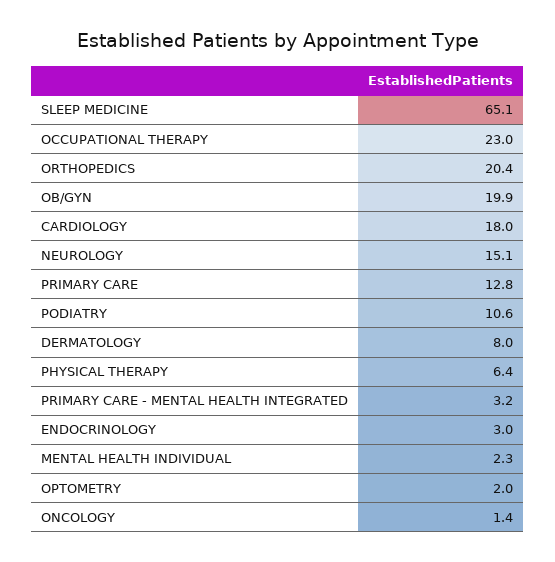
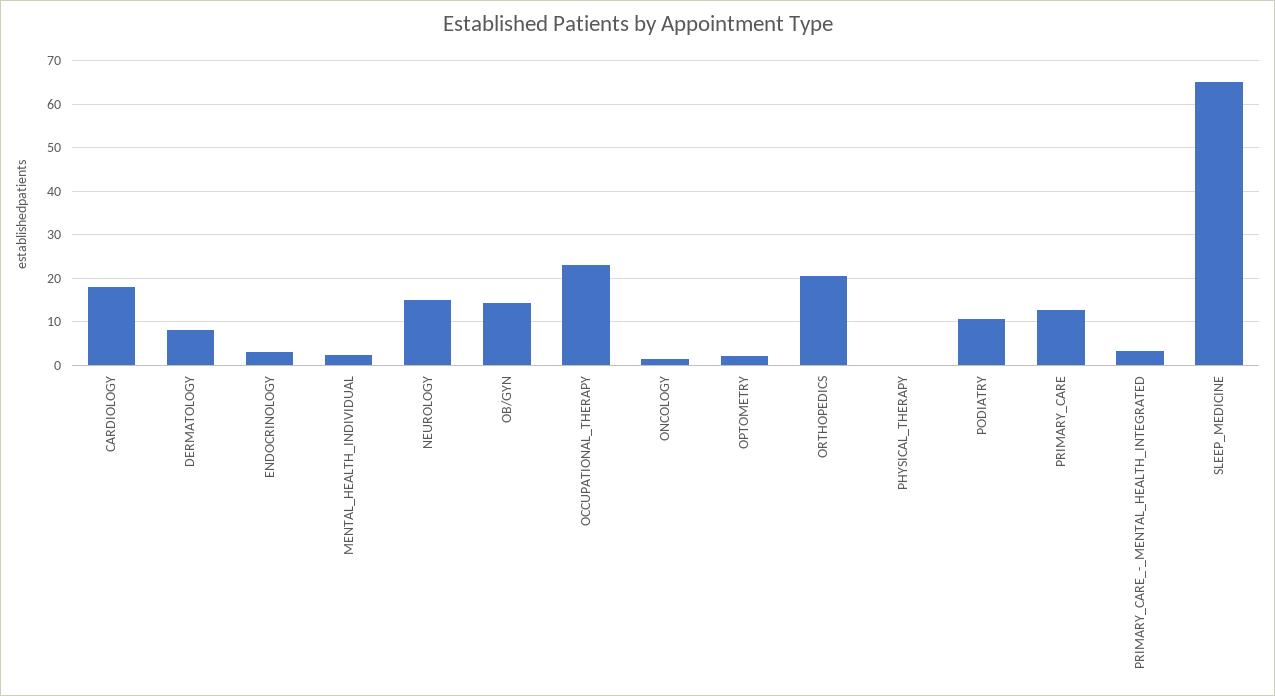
  {
    "SLEEP MEDICINE": 65.1,
    "OCCUPATIONAL THERAPY": 23,
    "ORTHOPEDICS": 20.4,
-   "OB/GYN": 19.9,
+   "OB/GYN": 14,
    "CARDIOLOGY": 18,
    "NEUROLOGY": 15.1,
    "PRIMARY CARE": 12.8,
    "PODIATRY": 10.6,
    "DERMATOLOGY": 8,
-   "PHYSICAL THERAPY": 6.4,
+   "PHYSICAL THERAPY": 0,
    "PRIMARY CARE - MENTAL HEALTH INTEGRATED": 3.2,
    "ENDOCRINOLOGY": 3,
    "MENTAL HEALTH INDIVIDUAL": 2.3,
    "OPTOMETRY": 2,
    "ONCOLOGY": 1.4
  }

